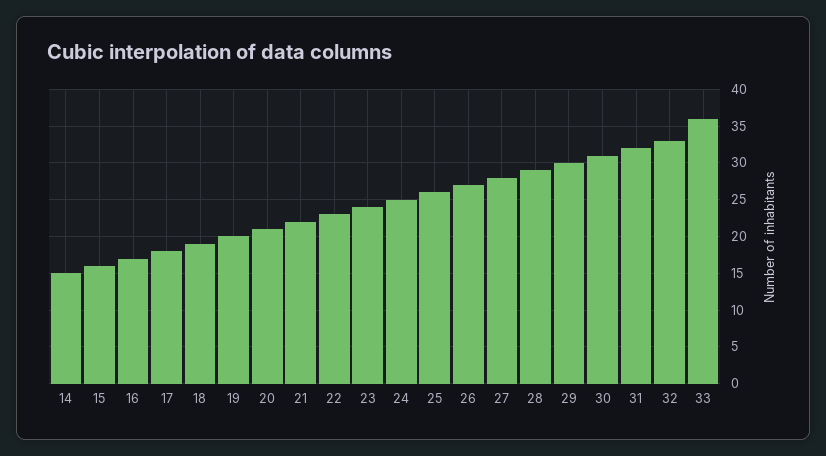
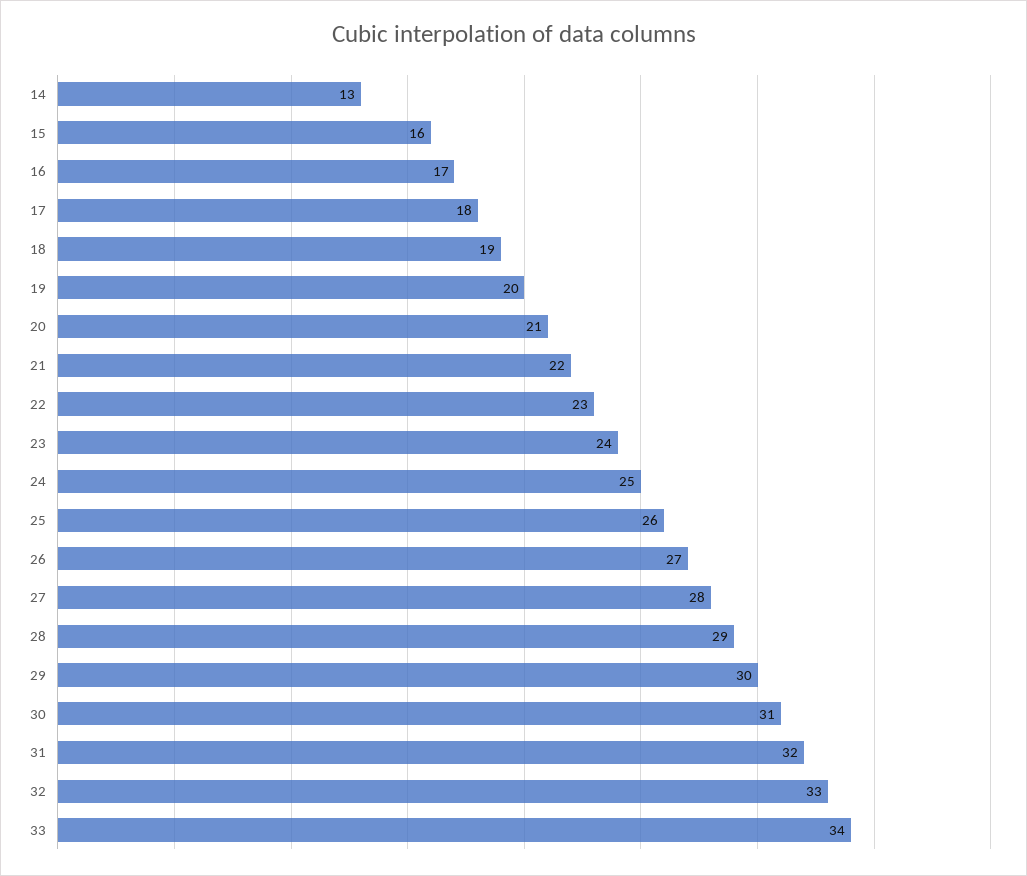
  {
-   "14": 15,
+   "14": 13,
    "15": 16,
    "16": 17,
    "17": 18,
    "18": 19,
    "19": 20,
    "20": 21,
    "21": 22,
    "22": 23,
    "23": 24,
    "24": 25,
    "25": 26,
    "26": 27,
    "27": 28,
    "28": 29,
    "29": 30,
    "30": 31,
    "31": 32,
    "32": 33,
-   "33": 36
+   "33": 34
  }

